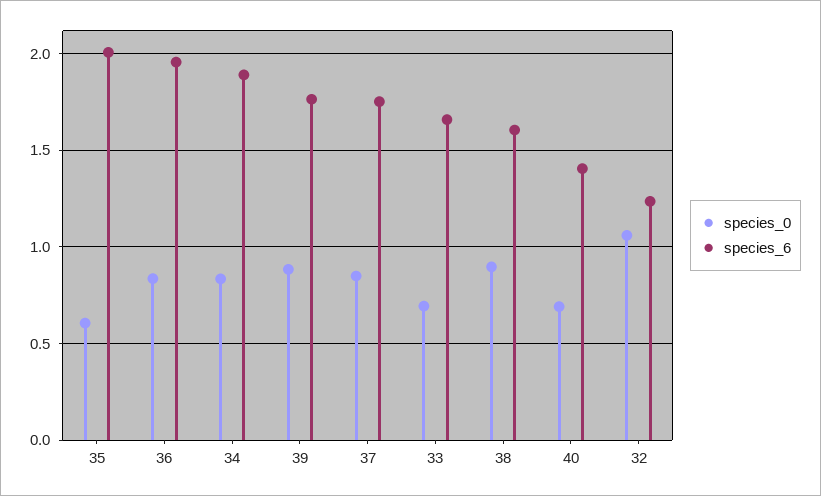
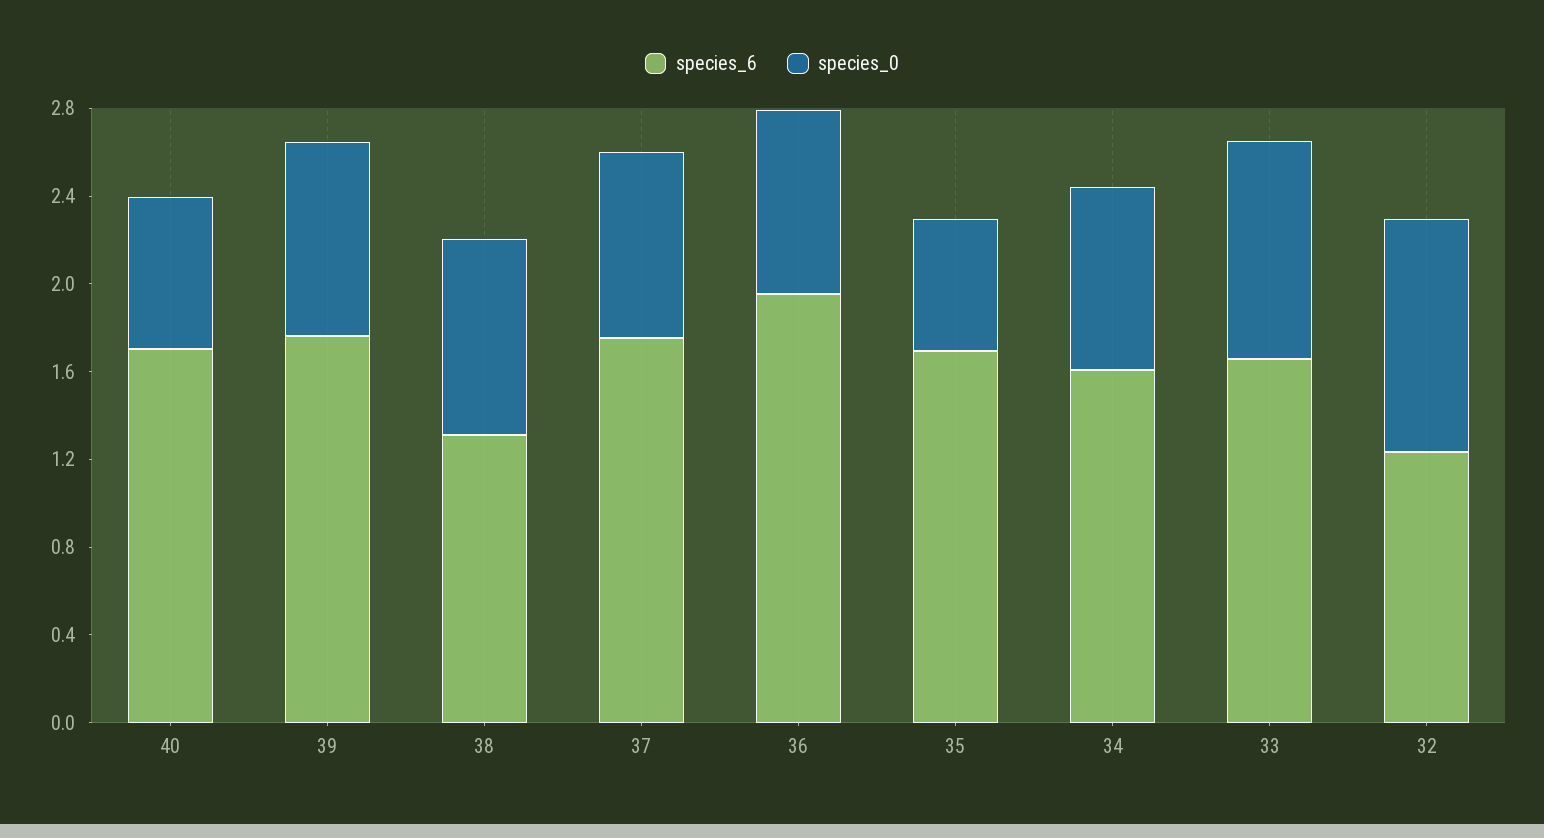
  {
    "species_0": {
      "35": 0.6,
      "36": 0.85,
      "34": 0.85,
      "39": 0.9,
      "37": 0.85,
-     "33": 0.7,
+     "33": 1,
      "38": 0.9,
      "40": 0.7,
      "32": 1.05
    },
    "species_6": {
-     "35": 2,
+     "35": 1.7,
      "36": 1.95,
-     "34": 1.9,
+     "34": 1.6,
      "39": 1.75,
      "37": 1.75,
      "33": 1.65,
-     "38": 1.6,
+     "38": 1.3,
-     "40": 1.4,
+     "40": 1.7,
      "32": 1.25
    }
  }

